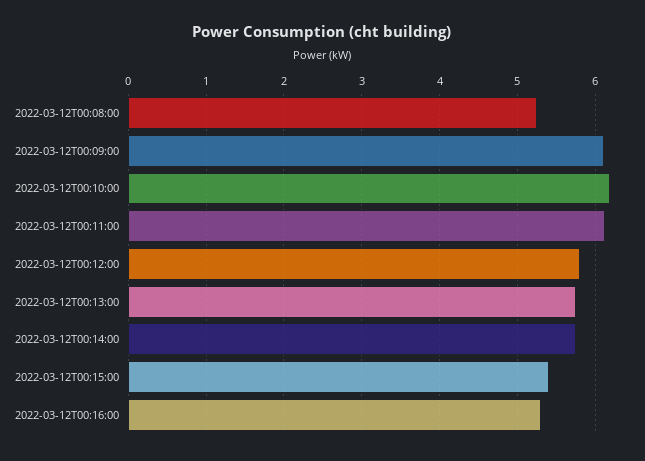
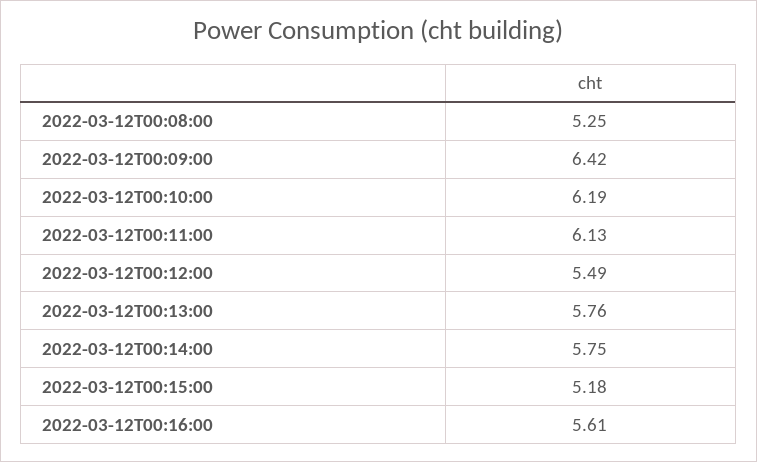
  {
    "2022-03-12T00:08:00": 5.25,
-   "2022-03-12T00:09:00": 6.1,
+   "2022-03-12T00:09:00": 6.42,
    "2022-03-12T00:10:00": 6.19,
    "2022-03-12T00:11:00": 6.13,
-   "2022-03-12T00:12:00": 5.8,
+   "2022-03-12T00:12:00": 5.49,
    "2022-03-12T00:13:00": 5.76,
    "2022-03-12T00:14:00": 5.75,
-   "2022-03-12T00:15:00": 5.4,
+   "2022-03-12T00:15:00": 5.18,
-   "2022-03-12T00:16:00": 5.3
+   "2022-03-12T00:16:00": 5.61
  }

